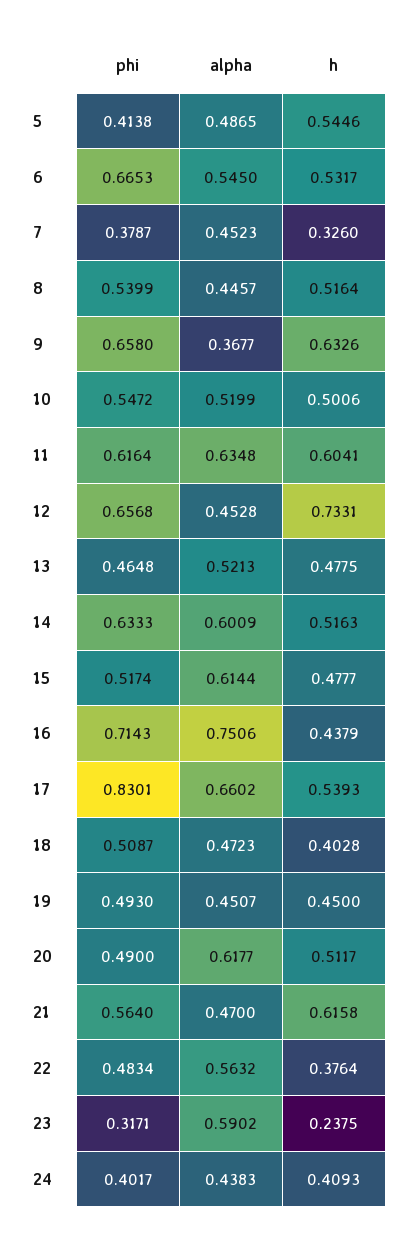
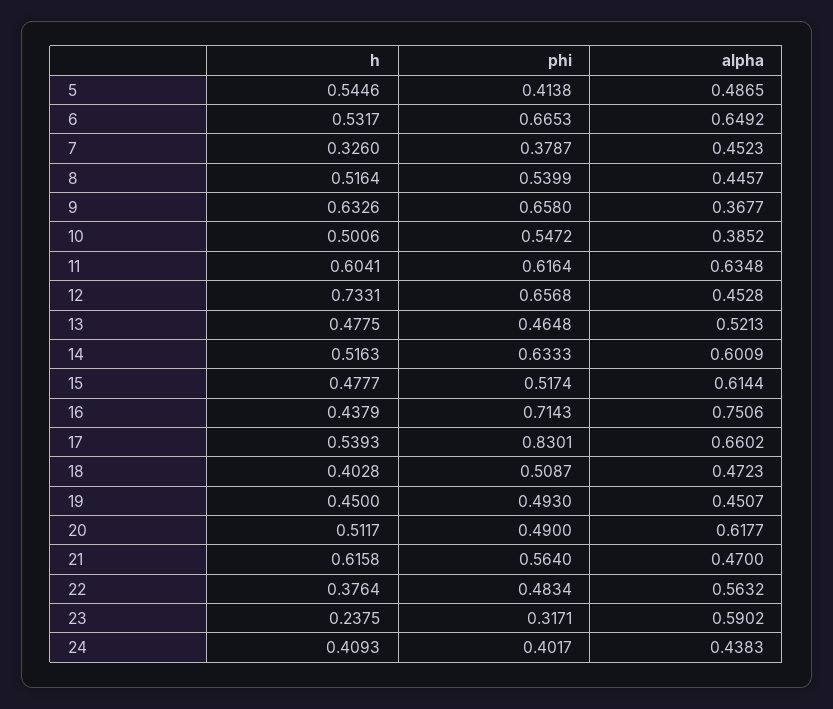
  {
    "phi": {
      "5": 0.4138,
      "6": 0.6653,
      "7": 0.3787,
      "8": 0.5399,
      "9": 0.658,
      "10": 0.5472,
      "11": 0.6164,
      "12": 0.6568,
      "13": 0.4648,
      "14": 0.6333,
      "15": 0.5174,
      "16": 0.7143,
      "17": 0.8301,
      "18": 0.5087,
      "19": 0.493,
      "20": 0.49,
      "21": 0.564,
      "22": 0.4834,
      "23": 0.3171,
      "24": 0.4017
    },
    "alpha": {
      "5": 0.4865,
-     "6": 0.545,
+     "6": 0.6492,
      "7": 0.4523,
      "8": 0.4457,
      "9": 0.3677,
-     "10": 0.5199,
+     "10": 0.3852,
      "11": 0.6348,
      "12": 0.4528,
      "13": 0.5213,
      "14": 0.6009,
      "15": 0.6144,
      "16": 0.7506,
      "17": 0.6602,
      "18": 0.4723,
      "19": 0.4507,
      "20": 0.6177,
      "21": 0.47,
      "22": 0.5632,
      "23": 0.5902,
      "24": 0.4383
    },
    "h": {
      "5": 0.5446,
      "6": 0.5317,
      "7": 0.326,
      "8": 0.5164,
      "9": 0.6326,
      "10": 0.5006,
      "11": 0.6041,
      "12": 0.7331,
      "13": 0.4775,
      "14": 0.5163,
      "15": 0.4777,
      "16": 0.4379,
      "17": 0.5393,
      "18": 0.4028,
      "19": 0.45,
      "20": 0.5117,
      "21": 0.6158,
      "22": 0.3764,
      "23": 0.2375,
      "24": 0.4093
    }
  }

